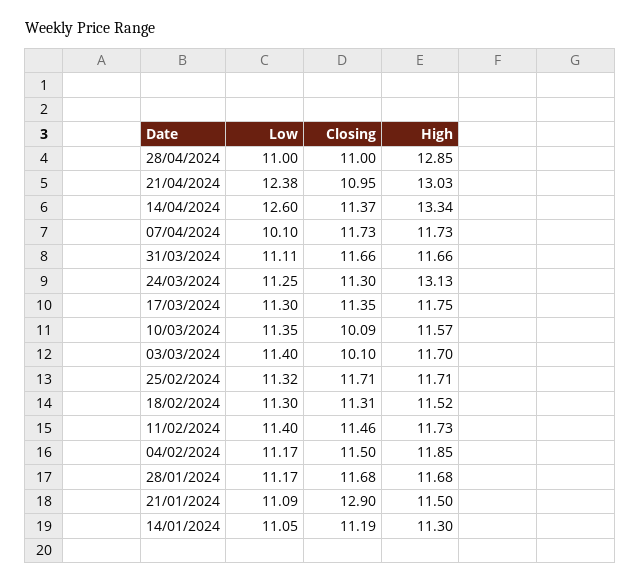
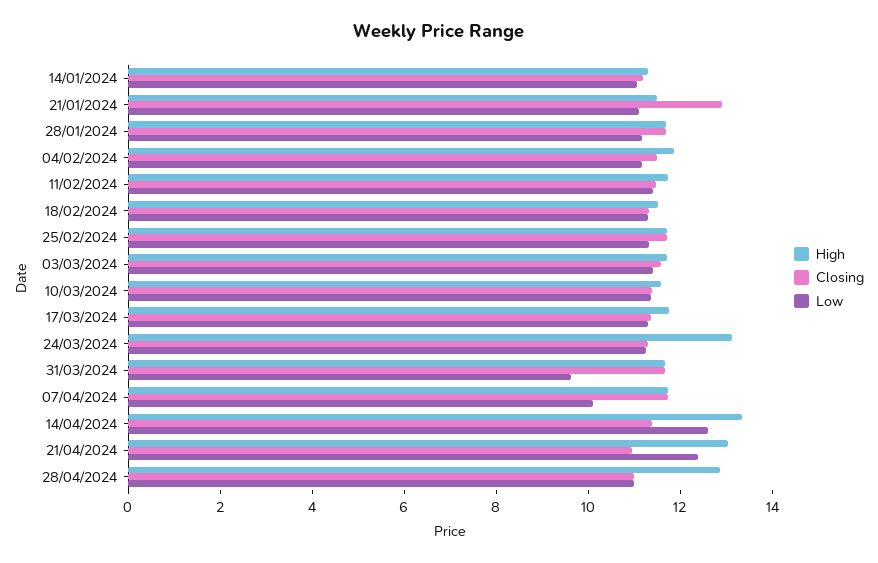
  {
    "Low": {
      "28/04/2024": 11,
      "21/04/2024": 12.38,
      "14/04/2024": 12.6,
      "07/04/2024": 10.1,
-     "31/03/2024": 11.11,
+     "31/03/2024": 9.5,
      "24/03/2024": 11.25,
      "17/03/2024": 11.3,
      "10/03/2024": 11.35,
      "03/03/2024": 11.4,
      "25/02/2024": 11.32,
      "18/02/2024": 11.3,
      "11/02/2024": 11.4,
      "04/02/2024": 11.17,
      "28/01/2024": 11.17,
      "21/01/2024": 11.09,
      "14/01/2024": 11.05
    },
    "Closing": {
      "28/04/2024": 11,
      "21/04/2024": 10.95,
      "14/04/2024": 11.37,
      "07/04/2024": 11.73,
      "31/03/2024": 11.66,
      "24/03/2024": 11.3,
      "17/03/2024": 11.35,
-     "10/03/2024": 10.09,
+     "10/03/2024": 11.5,
-     "03/03/2024": 10.1,
+     "03/03/2024": 11.5,
      "25/02/2024": 11.71,
      "18/02/2024": 11.31,
      "11/02/2024": 11.46,
      "04/02/2024": 11.5,
      "28/01/2024": 11.68,
      "21/01/2024": 12.9,
      "14/01/2024": 11.19
    },
    "High": {
      "28/04/2024": 12.85,
      "21/04/2024": 13.03,
      "14/04/2024": 13.34,
      "07/04/2024": 11.73,
      "31/03/2024": 11.66,
      "24/03/2024": 13.13,
      "17/03/2024": 11.75,
      "10/03/2024": 11.57,
      "03/03/2024": 11.7,
      "25/02/2024": 11.71,
      "18/02/2024": 11.52,
      "11/02/2024": 11.73,
      "04/02/2024": 11.85,
      "28/01/2024": 11.68,
      "21/01/2024": 11.5,
      "14/01/2024": 11.3
    }
  }

